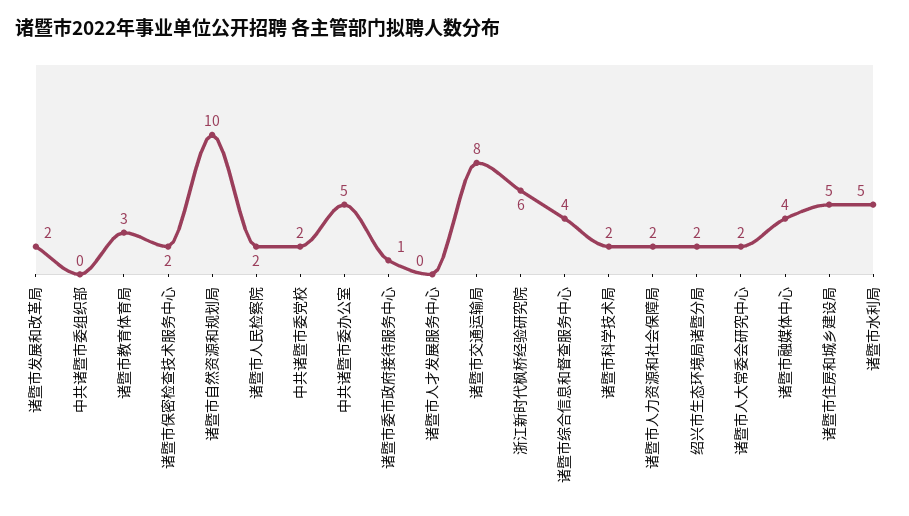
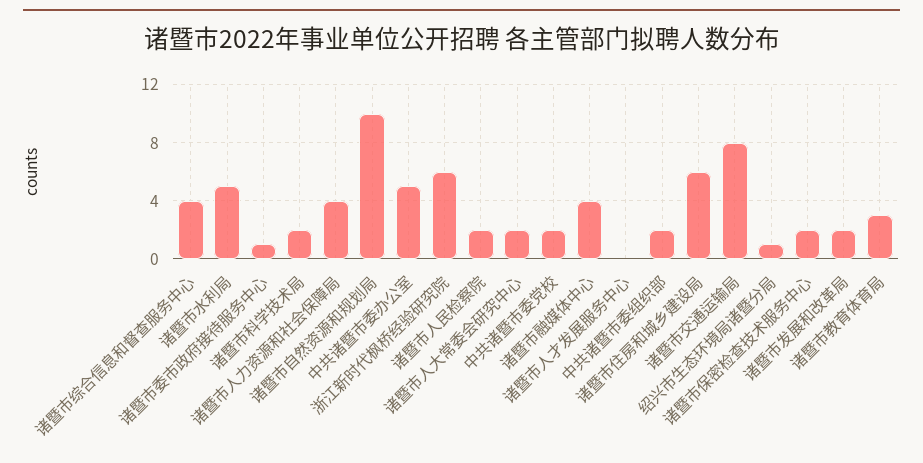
  {
    "诸暨市发展和改革局": 2,
-   "中共诸暨市委组织部": 0,
+   "中共诸暨市委组织部": 2,
    "诸暨市教育体育局": 3,
    "诸暨市保密检查技术服务中心": 2,
    "诸暨市自然资源和规划局": 10,
    "诸暨市人民检察院": 2,
    "中共诸暨市委党校": 2,
    "中共诸暨市委办公室": 5,
    "诸暨市委市政府接待服务中心": 1,
    "诸暨市人才发展服务中心": 0,
    "诸暨市交通运输局": 8,
    "浙江新时代枫桥经验研究院": 6,
    "诸暨市综合信息和督查服务中心": 4,
    "诸暨市科学技术局": 2,
-   "诸暨市人力资源和社会保障局": 2,
+   "诸暨市人力资源和社会保障局": 4,
-   "绍兴市生态环境局诸暨分局": 2,
+   "绍兴市生态环境局诸暨分局": 1,
    "诸暨市人大常委会研究中心": 2,
    "诸暨市融媒体中心": 4,
-   "诸暨市住房和城乡建设局": 5,
+   "诸暨市住房和城乡建设局": 6,
    "诸暨市水利局": 5
  }

